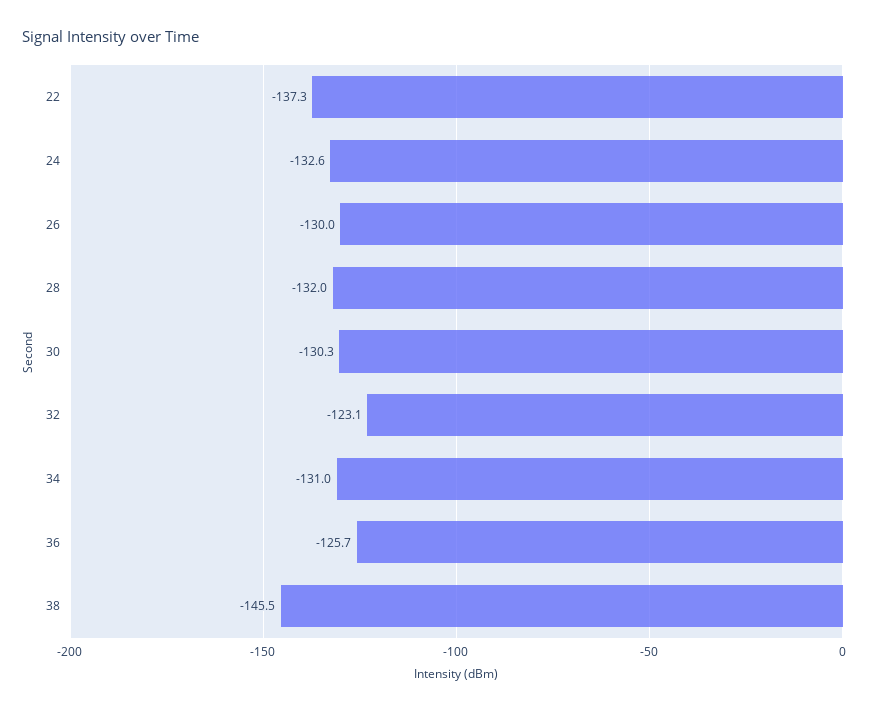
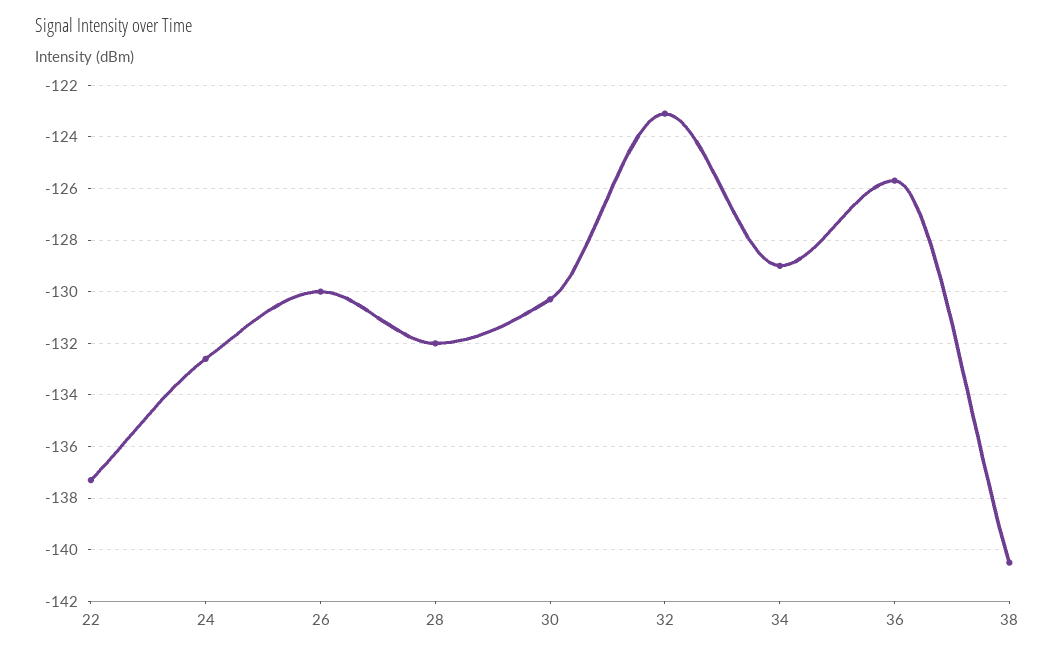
  {
    "22": -137.3,
    "24": -132.6,
    "26": -130,
    "28": -132,
    "30": -130.3,
    "32": -123.1,
-   "34": -131,
+   "34": -129,
    "36": -125.7,
-   "38": -145.5
+   "38": -140.5
  }

